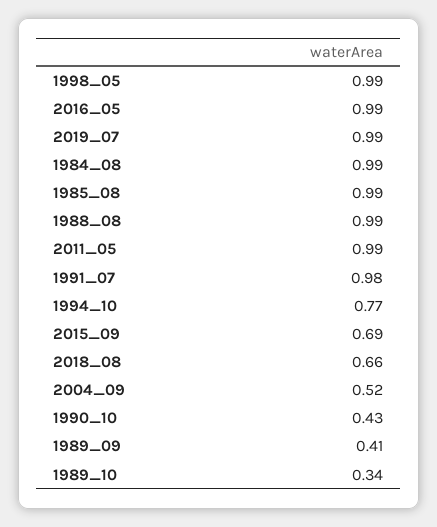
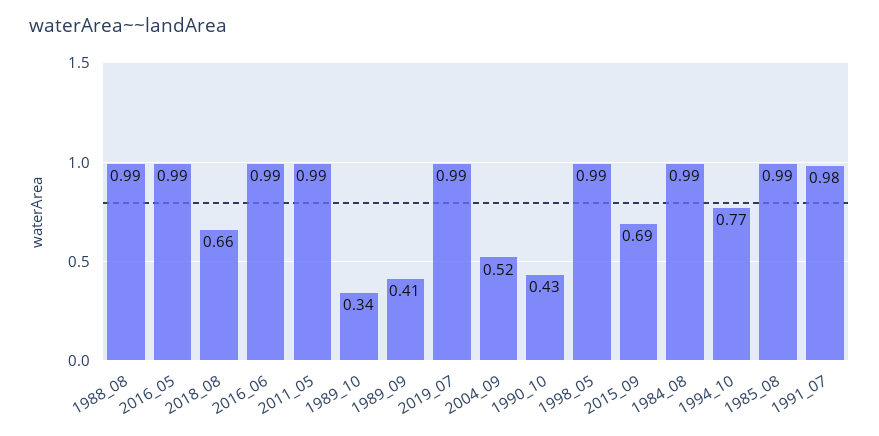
  {
    "1998_05": 0.99,
    "2016_05": 0.99,
    "2019_07": 0.99,
    "1984_08": 0.99,
    "1985_08": 0.99,
    "1988_08": 0.99,
    "2011_05": 0.99,
    "1991_07": 0.98,
    "1994_10": 0.77,
    "2015_09": 0.69,
    "2018_08": 0.66,
    "2004_09": 0.52,
    "1990_10": 0.43,
    "1989_09": 0.41,
-   "1989_10": 0.34
+   "1989_10": 0.34,
+   "2016_06": 0.99
  }

